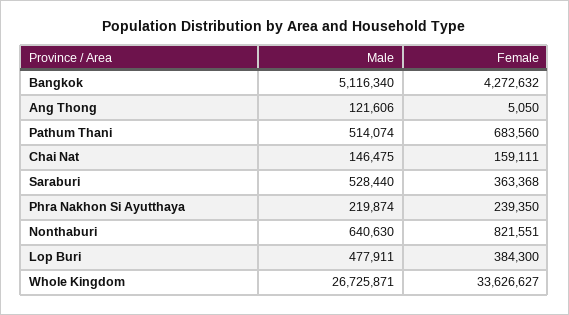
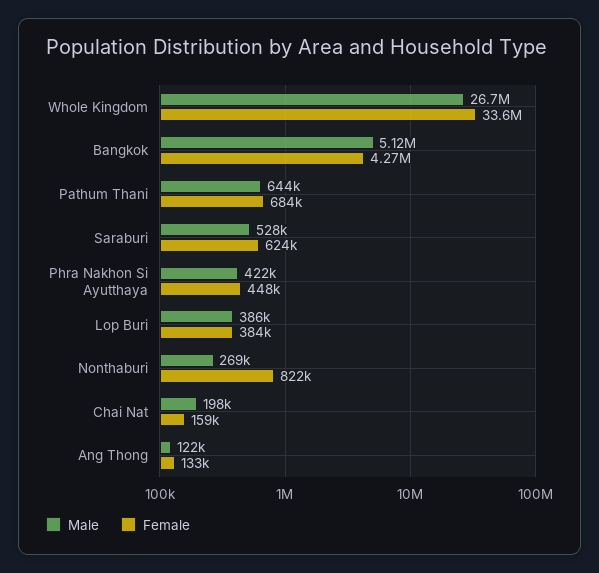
  {
    "Male": {
      "Bangkok": 5116340,
      "Ang Thong": 121606,
-     "Pathum Thani": 514074,
+     "Pathum Thani": 644000,
-     "Chai Nat": 146475,
+     "Chai Nat": 198000,
      "Saraburi": 528440,
-     "Phra Nakhon Si Ayutthaya": 219874,
+     "Phra Nakhon Si Ayutthaya": 422000,
-     "Nonthaburi": 640630,
+     "Nonthaburi": 269000,
-     "Lop Buri": 477911,
+     "Lop Buri": 386000,
      "Whole Kingdom": 26725871
    },
    "Female": {
      "Bangkok": 4272632,
-     "Ang Thong": 5050,
+     "Ang Thong": 133000,
      "Pathum Thani": 683560,
      "Chai Nat": 159111,
-     "Saraburi": 363368,
+     "Saraburi": 624000,
-     "Phra Nakhon Si Ayutthaya": 239350,
+     "Phra Nakhon Si Ayutthaya": 448000,
      "Nonthaburi": 821551,
      "Lop Buri": 384300,
      "Whole Kingdom": 33626627
    }
  }

